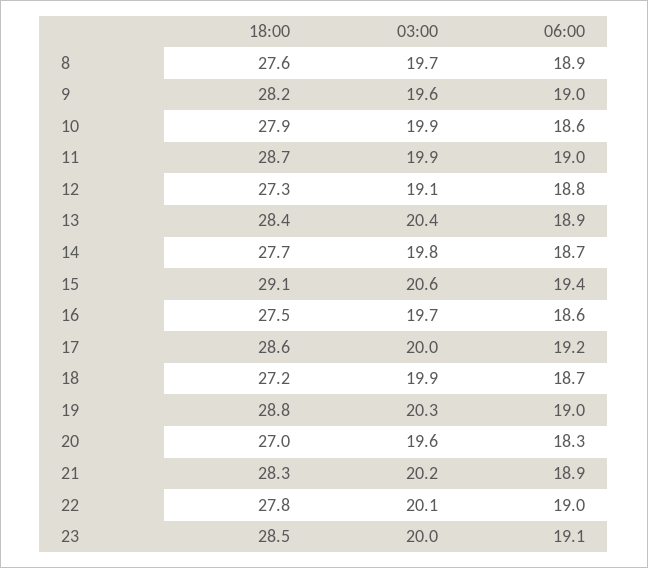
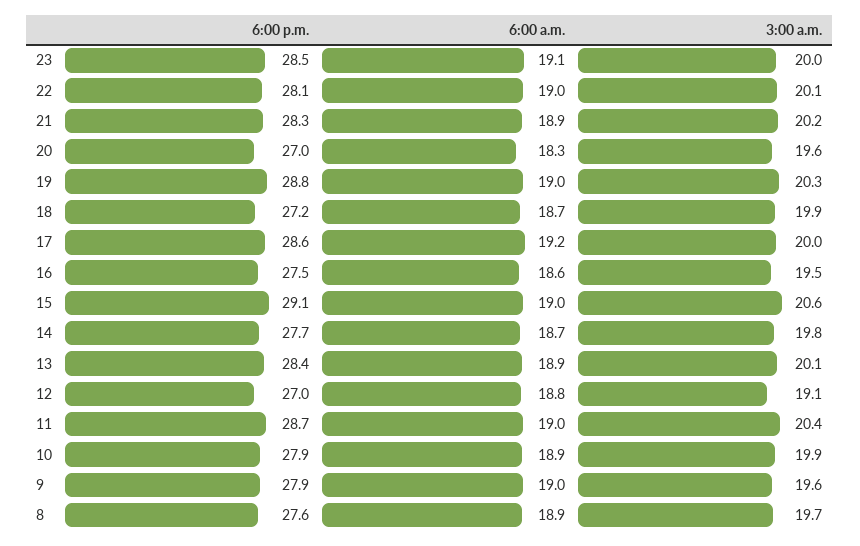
  {
    "18:00": {
      "8": 27.6,
-     "9": 28.2,
+     "9": 27.9,
      "10": 27.9,
      "11": 28.7,
-     "12": 27.3,
+     "12": 27,
      "13": 28.4,
      "14": 27.7,
      "15": 29.1,
      "16": 27.5,
      "17": 28.6,
      "18": 27.2,
      "19": 28.8,
      "20": 27,
      "21": 28.3,
-     "22": 27.8,
+     "22": 28.1,
      "23": 28.5
    },
    "03:00": {
      "8": 19.7,
      "9": 19.6,
      "10": 19.9,
-     "11": 19.9,
+     "11": 20.4,
      "12": 19.1,
-     "13": 20.4,
+     "13": 20.1,
      "14": 19.8,
      "15": 20.6,
-     "16": 19.7,
+     "16": 19.5,
      "17": 20,
      "18": 19.9,
      "19": 20.3,
      "20": 19.6,
      "21": 20.2,
      "22": 20.1,
      "23": 20
    },
    "06:00": {
      "8": 18.9,
      "9": 19,
-     "10": 18.6,
+     "10": 18.9,
      "11": 19,
      "12": 18.8,
      "13": 18.9,
      "14": 18.7,
-     "15": 19.4,
+     "15": 19,
      "16": 18.6,
      "17": 19.2,
      "18": 18.7,
      "19": 19,
      "20": 18.3,
      "21": 18.9,
      "22": 19,
      "23": 19.1
    }
  }

